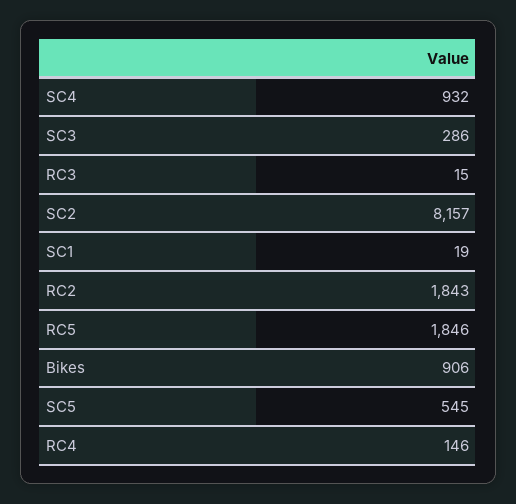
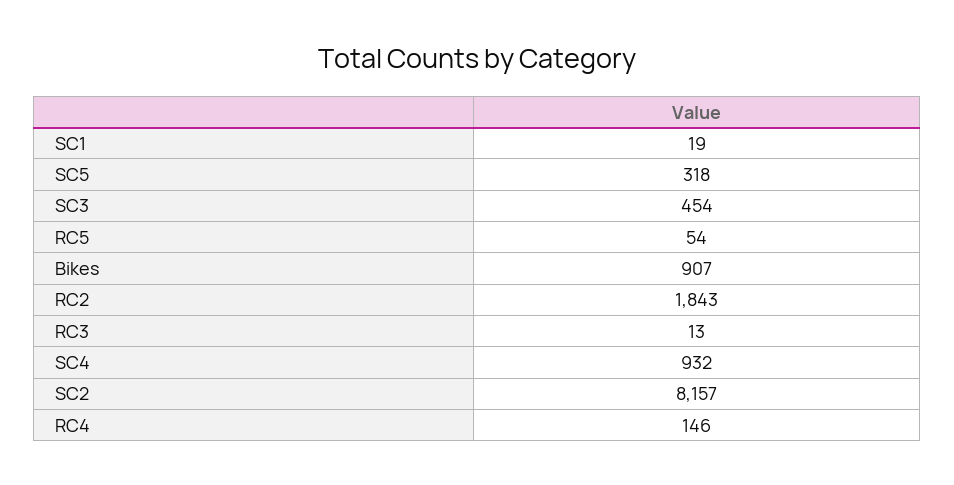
  {
    "SC4": 932,
-   "SC3": 286,
+   "SC3": 454,
-   "RC3": 15,
+   "RC3": 13,
    "SC2": 8157,
    "SC1": 19,
    "RC2": 1843,
-   "RC5": 1846,
+   "RC5": 54,
-   "Bikes": 906,
+   "Bikes": 907,
-   "SC5": 545,
+   "SC5": 318,
    "RC4": 146
  }

